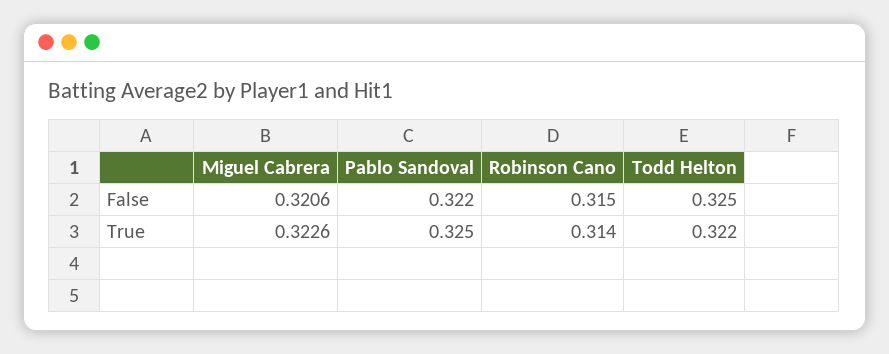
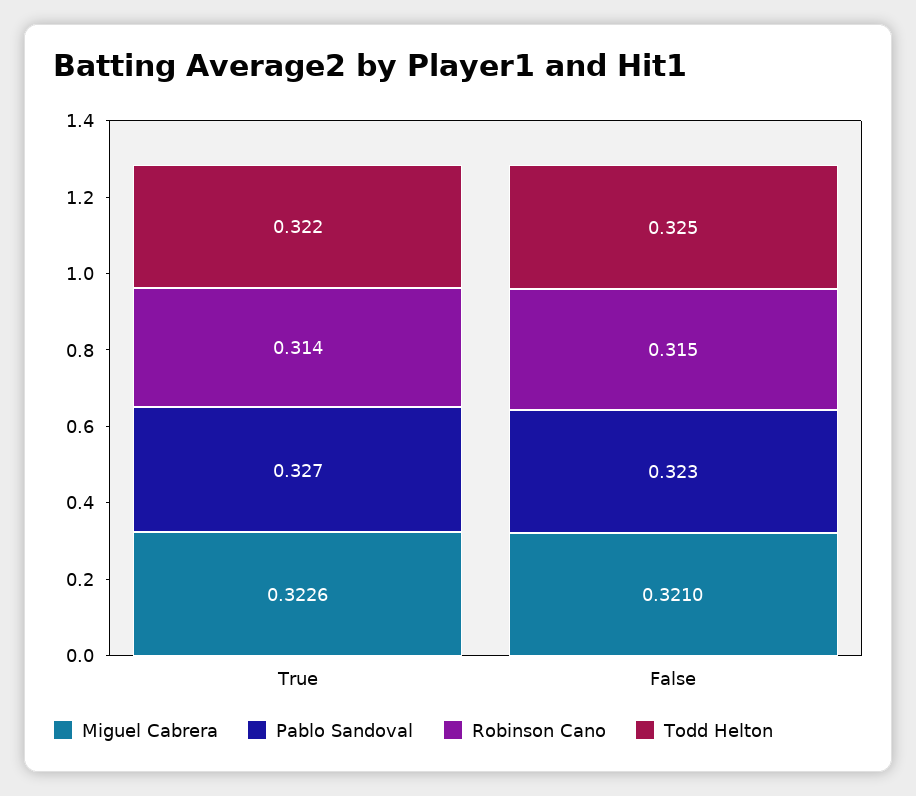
  {
    "Miguel Cabrera": {
-     "False": 0.3206,
+     "False": 0.321,
      "True": 0.3226
    },
    "Pablo Sandoval": {
-     "False": 0.322,
+     "False": 0.323,
-     "True": 0.325
+     "True": 0.327
    },
    "Robinson Cano": {
      "False": 0.315,
      "True": 0.314
    },
    "Todd Helton": {
      "False": 0.325,
      "True": 0.322
    }
  }

